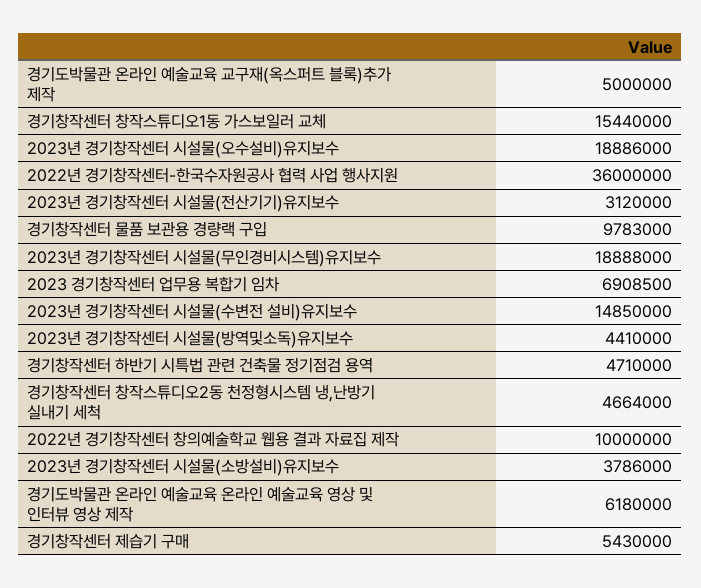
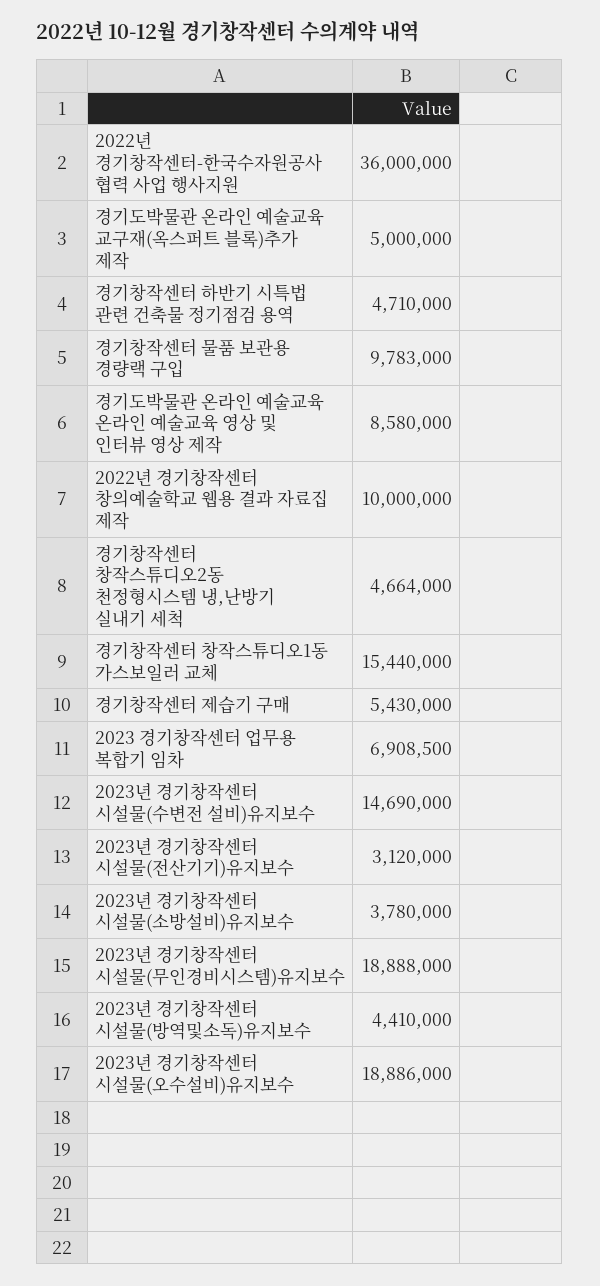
  {
    "경기도박물관 온라인 예술교육 교구재(옥스퍼트 블록)추가 제작": 5000000,
    "경기창작센터 창작스튜디오1동 가스보일러 교체": 15440000,
    "2023년 경기창작센터 시설물(오수설비)유지보수": 18886000,
    "2022년 경기창작센터-한국수자원공사 협력 사업 행사지원": 36000000,
    "2023년 경기창작센터 시설물(전산기기)유지보수": 3120000,
    "경기창작센터 물품 보관용 경량랙 구입": 9783000,
    "2023년 경기창작센터 시설물(무인경비시스템)유지보수": 18888000,
    "2023 경기창작센터 업무용 복합기 임차": 6908500,
-   "2023년 경기창작센터 시설물(수변전 설비)유지보수": 14850000,
+   "2023년 경기창작센터 시설물(수변전 설비)유지보수": 14690000,
    "2023년 경기창작센터 시설물(방역및소독)유지보수": 4410000,
    "경기창작센터 하반기 시특법 관련 건축물 정기점검 용역": 4710000,
    "경기창작센터 창작스튜디오2동 천정형시스템 냉,난방기 실내기 세척": 4664000,
    "2022년 경기창작센터 창의예술학교 웹용 결과 자료집 제작": 10000000,
-   "2023년 경기창작센터 시설물(소방설비)유지보수": 3786000,
+   "2023년 경기창작센터 시설물(소방설비)유지보수": 3780000,
-   "경기도박물관 온라인 예술교육 온라인 예술교육 영상 및 인터뷰 영상 제작": 6180000,
+   "경기도박물관 온라인 예술교육 온라인 예술교육 영상 및 인터뷰 영상 제작": 8580000,
    "경기창작센터 제습기 구매": 5430000
  }

